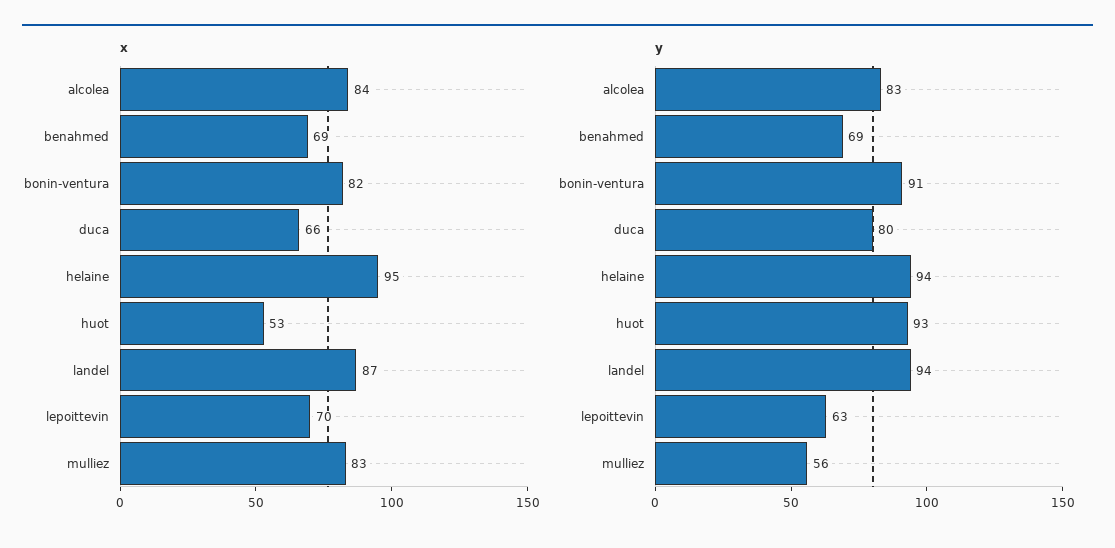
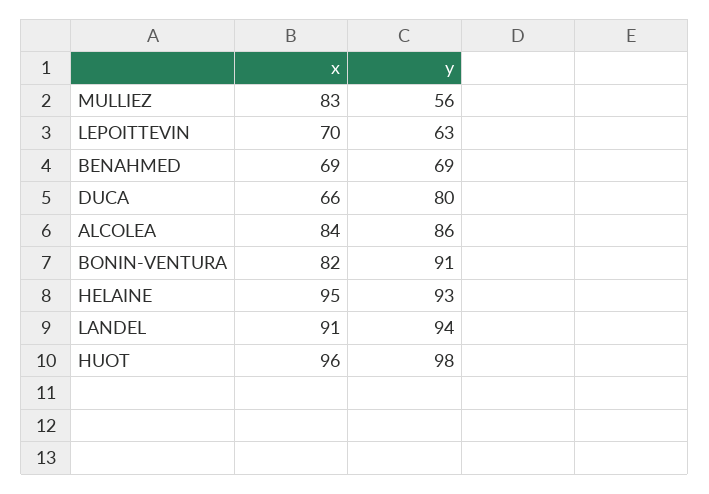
  {
    "x": {
      "alcolea": 84,
      "benahmed": 69,
      "bonin-ventura": 82,
      "duca": 66,
      "helaine": 95,
-     "huot": 53,
+     "huot": 96,
-     "landel": 87,
+     "landel": 91,
      "lepoittevin": 70,
      "mulliez": 83
    },
    "y": {
-     "alcolea": 83,
+     "alcolea": 86,
      "benahmed": 69,
      "bonin-ventura": 91,
      "duca": 80,
-     "helaine": 94,
+     "helaine": 93,
-     "huot": 93,
+     "huot": 98,
      "landel": 94,
      "lepoittevin": 63,
      "mulliez": 56
    }
  }

